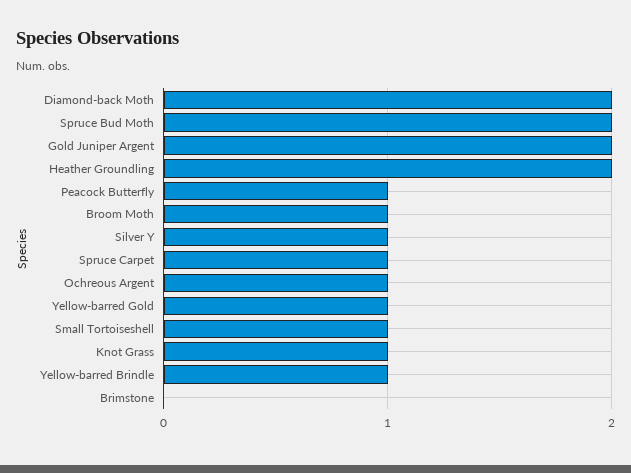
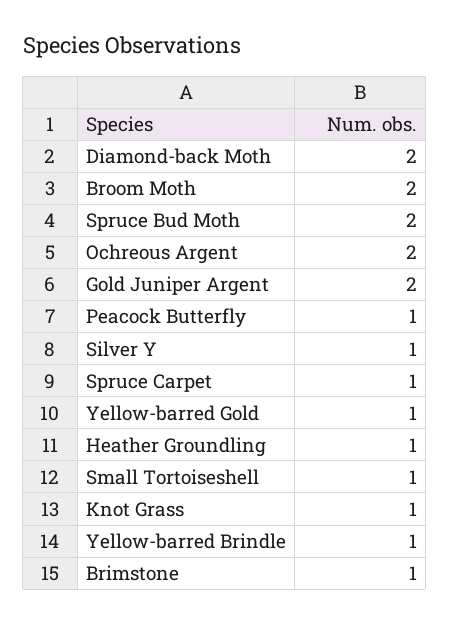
  {
    "Diamond-back Moth": 2,
    "Spruce Bud Moth": 2,
    "Gold Juniper Argent": 2,
-   "Heather Groundling": 2,
+   "Heather Groundling": 1,
    "Peacock Butterfly": 1,
-   "Broom Moth": 1,
+   "Broom Moth": 2,
    "Silver Y": 1,
    "Spruce Carpet": 1,
-   "Ochreous Argent": 1,
+   "Ochreous Argent": 2,
    "Yellow-barred Gold": 1,
    "Small Tortoiseshell": 1,
    "Knot Grass": 1,
    "Yellow-barred Brindle": 1,
-   "Brimstone": 0
+   "Brimstone": 1
  }

